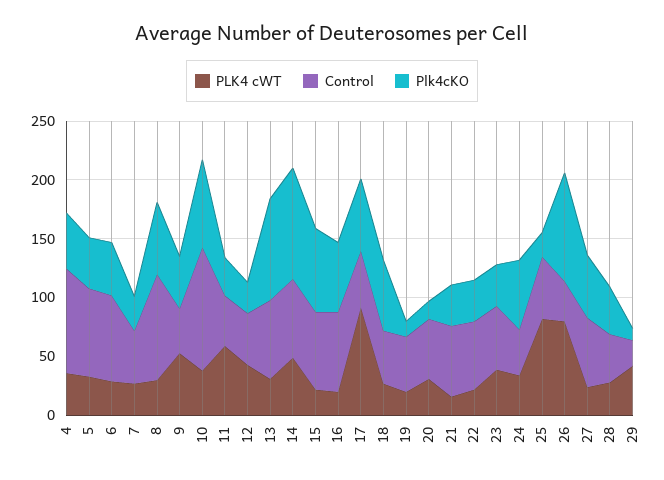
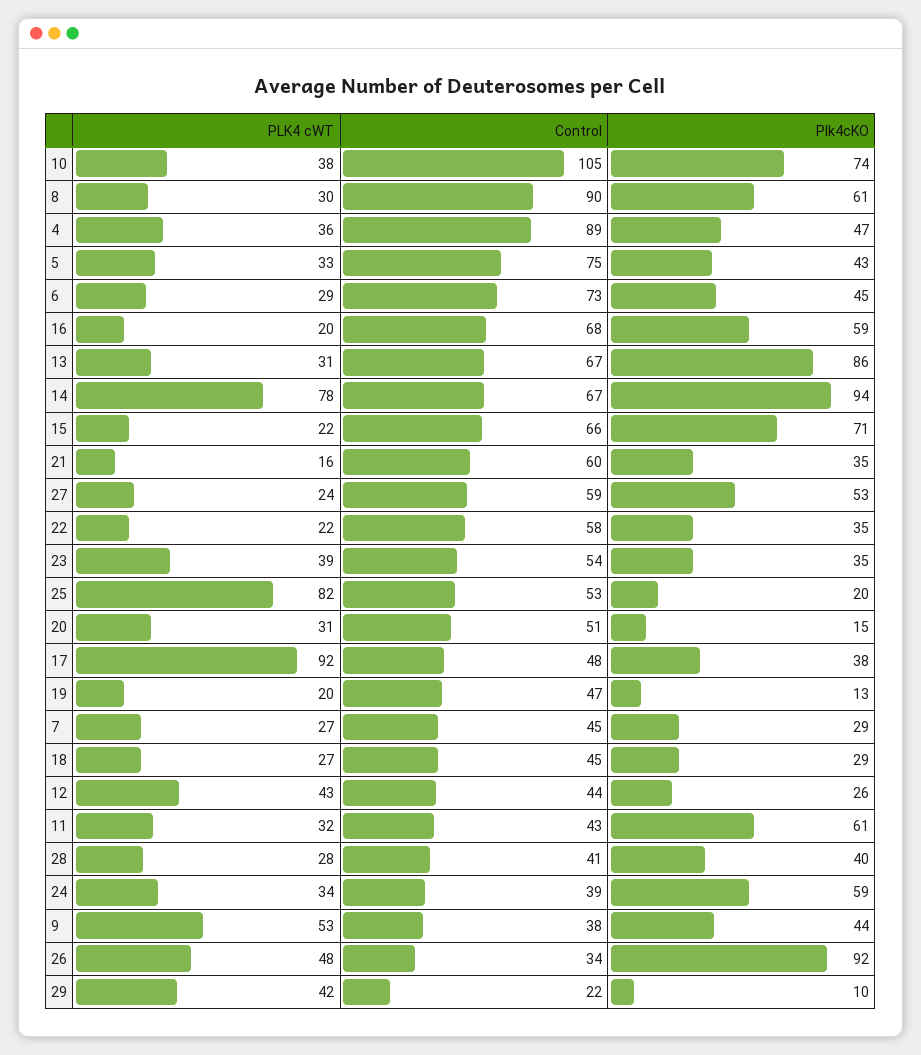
  {
    "PLK4 cWT": {
      "4": 36,
      "5": 33,
      "6": 29,
      "7": 27,
      "8": 30,
      "9": 53,
      "10": 38,
-     "11": 60,
+     "11": 32,
      "12": 43,
      "13": 31,
-     "14": 50,
+     "14": 78,
      "15": 22,
      "16": 20,
      "17": 92,
      "18": 27,
      "19": 20,
      "20": 31,
      "21": 16,
      "22": 22,
      "23": 39,
      "24": 34,
      "25": 82,
-     "26": 80,
+     "26": 48,
      "27": 24,
      "28": 28,
      "29": 42
    },
    "Control": {
      "4": 89,
      "5": 75,
      "6": 73,
      "7": 45,
      "8": 90,
      "9": 38,
      "10": 105,
      "11": 43,
      "12": 44,
      "13": 67,
      "14": 67,
      "15": 66,
      "16": 68,
      "17": 48,
      "18": 45,
      "19": 47,
      "20": 51,
      "21": 60,
      "22": 58,
      "23": 54,
      "24": 39,
      "25": 53,
      "26": 34,
      "27": 59,
      "28": 41,
      "29": 22
    },
    "Plk4cKO": {
      "4": 47,
      "5": 43,
      "6": 45,
      "7": 29,
      "8": 61,
      "9": 44,
      "10": 74,
-     "11": 30,
+     "11": 61,
      "12": 26,
      "13": 86,
      "14": 94,
      "15": 71,
      "16": 59,
-     "17": 60,
+     "17": 38,
-     "18": 60,
+     "18": 29,
      "19": 13,
      "20": 15,
      "21": 35,
      "22": 35,
      "23": 35,
      "24": 59,
      "25": 20,
      "26": 92,
      "27": 53,
      "28": 40,
      "29": 10
    }
  }

